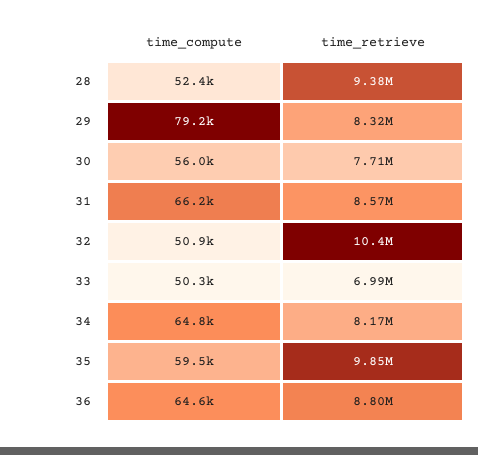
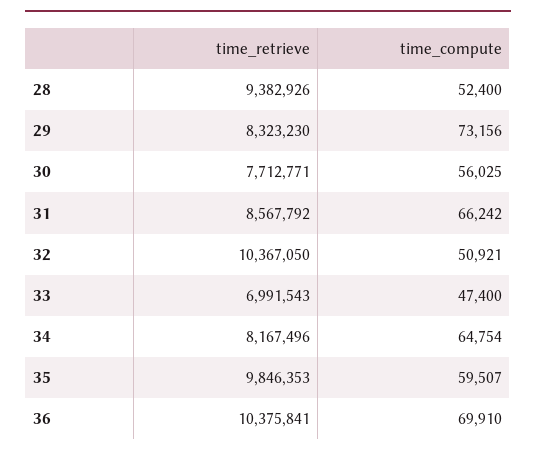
  {
    "time_compute": {
      "28": 52400,
-     "29": 79200,
+     "29": 73156,
      "30": 56025,
      "31": 66242,
      "32": 50921,
-     "33": 50300,
+     "33": 47400,
      "34": 64754,
      "35": 59507,
-     "36": 64600
+     "36": 69910
    },
    "time_retrieve": {
      "28": 9382926,
      "29": 8323230,
      "30": 7712771,
      "31": 8567792,
      "32": 10367050,
      "33": 6991543,
      "34": 8167496,
      "35": 9846353,
-     "36": 8800000
+     "36": 10375841
    }
  }

